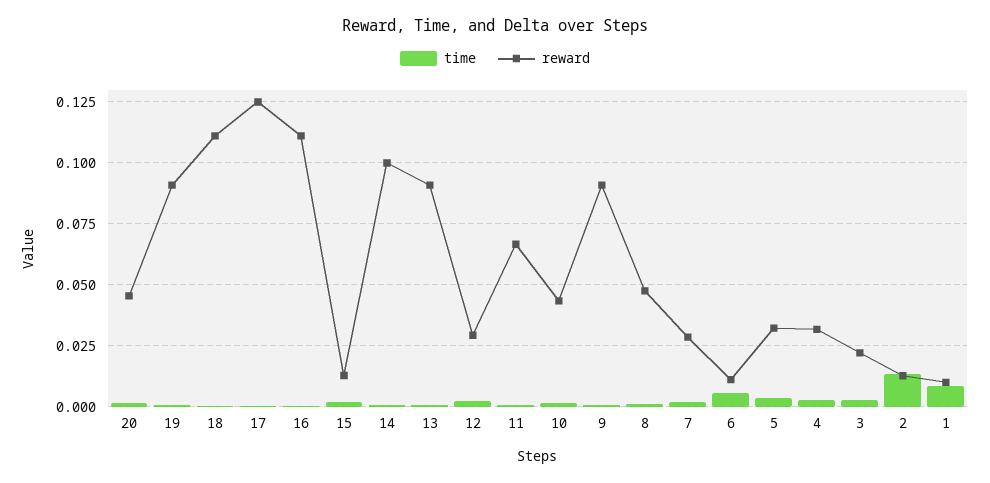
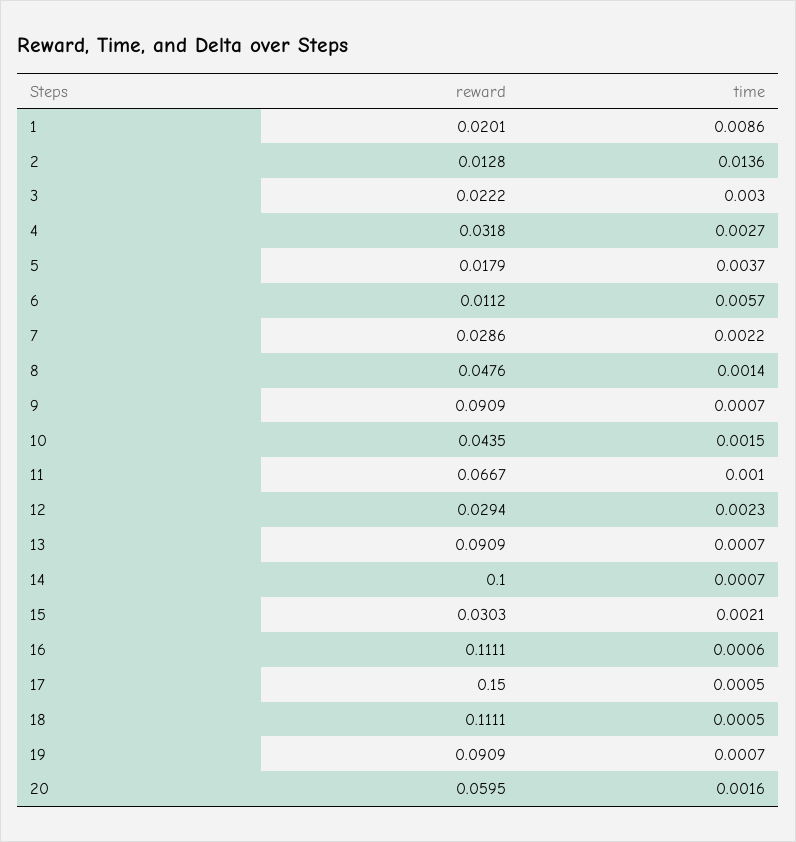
  {
    "time": {
      "20": 0.0016,
      "19": 0.0007,
      "18": 0.0005,
      "17": 0.0005,
      "16": 0.0006,
      "15": 0.0021,
      "14": 0.0007,
      "13": 0.0007,
      "12": 0.0023,
      "11": 0.001,
      "10": 0.0015,
      "9": 0.0007,
      "8": 0.0014,
      "7": 0.0022,
      "6": 0.0057,
      "5": 0.0037,
      "4": 0.0027,
      "3": 0.003,
      "2": 0.0136,
      "1": 0.0086
    },
    "reward": {
-     "20": 0.045,
+     "20": 0.0595,
      "19": 0.0909,
      "18": 0.1111,
-     "17": 0.125,
+     "17": 0.15,
      "16": 0.1111,
-     "15": 0.0125,
+     "15": 0.0303,
      "14": 0.1,
      "13": 0.0909,
      "12": 0.0294,
      "11": 0.0667,
      "10": 0.0435,
      "9": 0.0909,
      "8": 0.0476,
      "7": 0.0286,
      "6": 0.0112,
-     "5": 0.0325,
+     "5": 0.0179,
      "4": 0.0318,
      "3": 0.0222,
      "2": 0.0128,
-     "1": 0.01
+     "1": 0.0201
    }
  }

